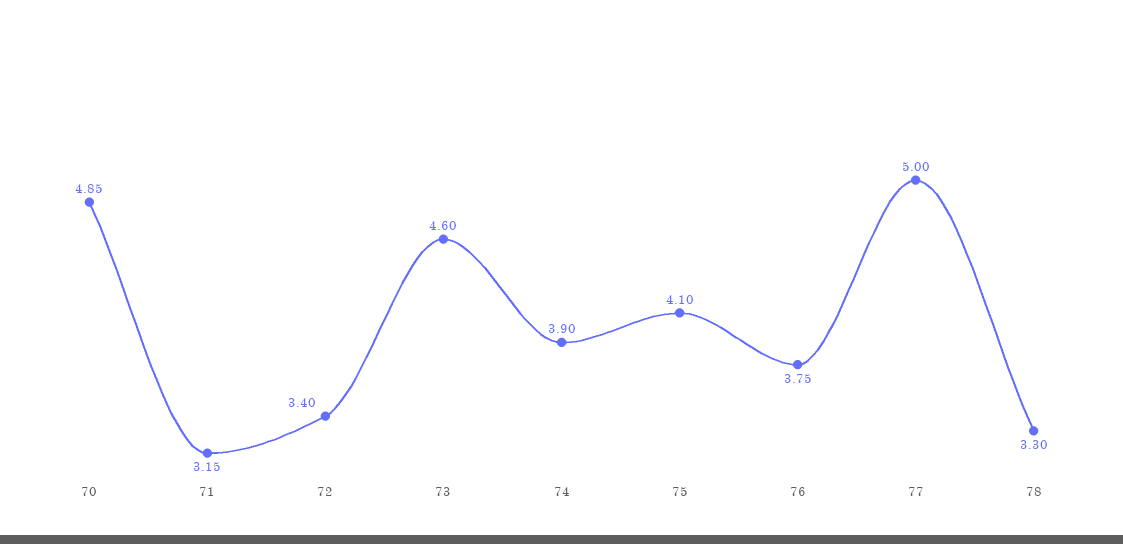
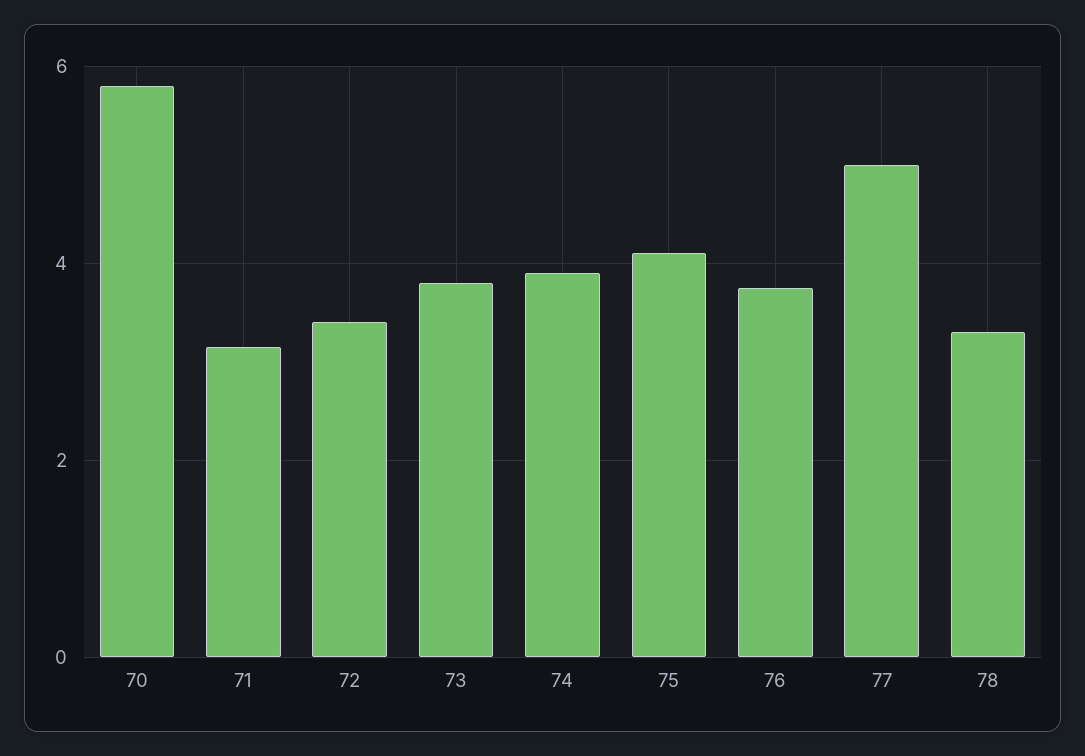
  {
-   "70": 4.85,
+   "70": 5.8,
    "71": 3.15,
    "72": 3.4,
-   "73": 4.6,
+   "73": 3.8,
    "74": 3.9,
    "75": 4.1,
    "76": 3.75,
    "77": 5,
    "78": 3.3
  }

